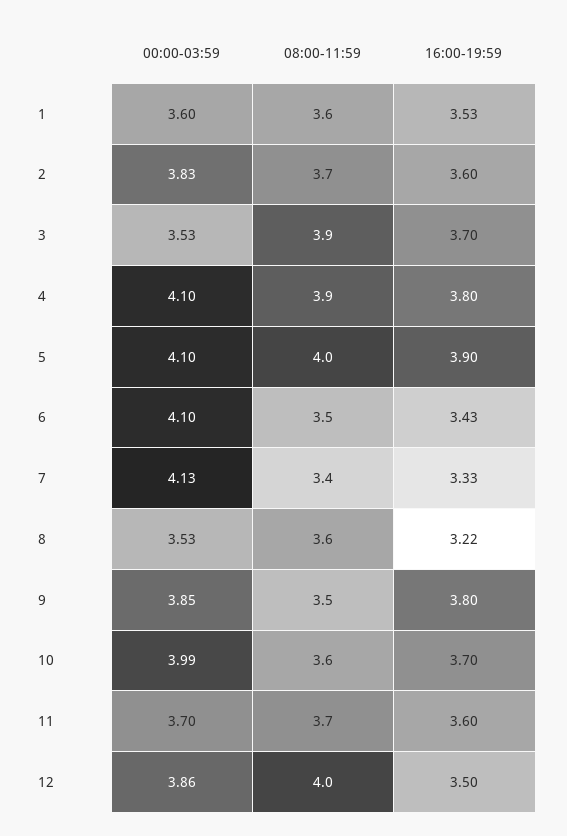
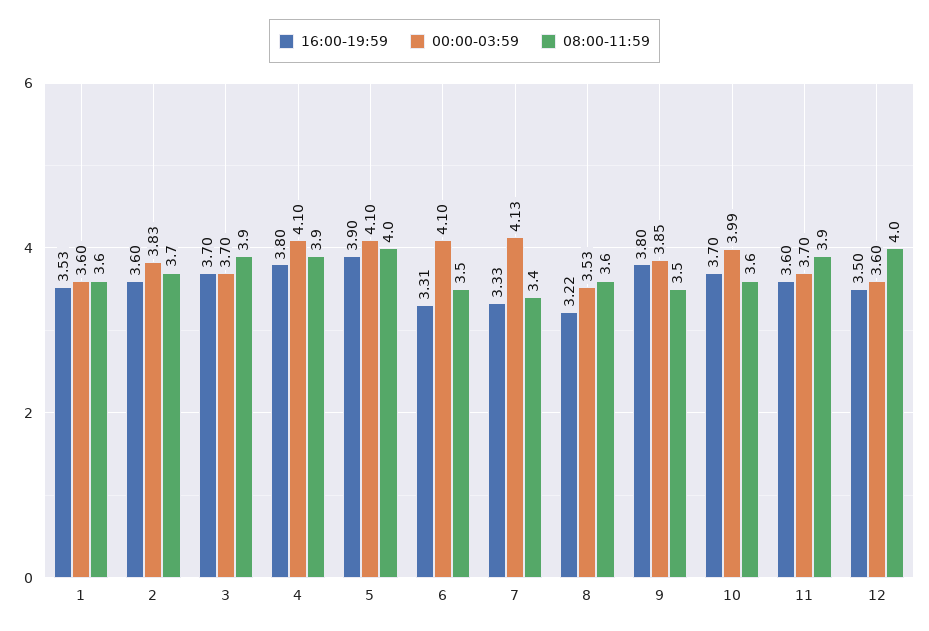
  {
    "00:00-03:59": {
      "1": 3.6,
      "2": 3.83,
-     "3": 3.53,
+     "3": 3.7,
      "4": 4.1,
      "5": 4.1,
      "6": 4.1,
      "7": 4.13,
      "8": 3.53,
      "9": 3.85,
      "10": 3.99,
      "11": 3.7,
-     "12": 3.86
+     "12": 3.6
    },
    "08:00-11:59": {
      "1": 3.6,
      "2": 3.7,
      "3": 3.9,
      "4": 3.9,
      "5": 4,
      "6": 3.5,
      "7": 3.4,
      "8": 3.6,
      "9": 3.5,
      "10": 3.6,
-     "11": 3.7,
+     "11": 3.9,
      "12": 4
    },
    "16:00-19:59": {
      "1": 3.53,
      "2": 3.6,
      "3": 3.7,
      "4": 3.8,
      "5": 3.9,
-     "6": 3.43,
+     "6": 3.31,
      "7": 3.33,
      "8": 3.22,
      "9": 3.8,
      "10": 3.7,
      "11": 3.6,
      "12": 3.5
    }
  }

